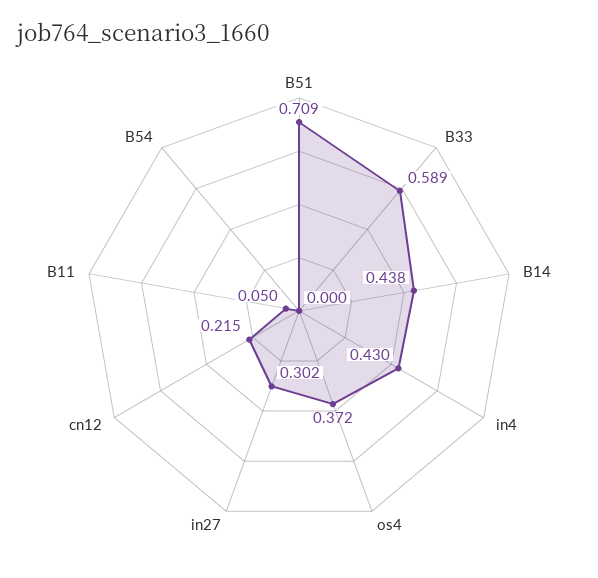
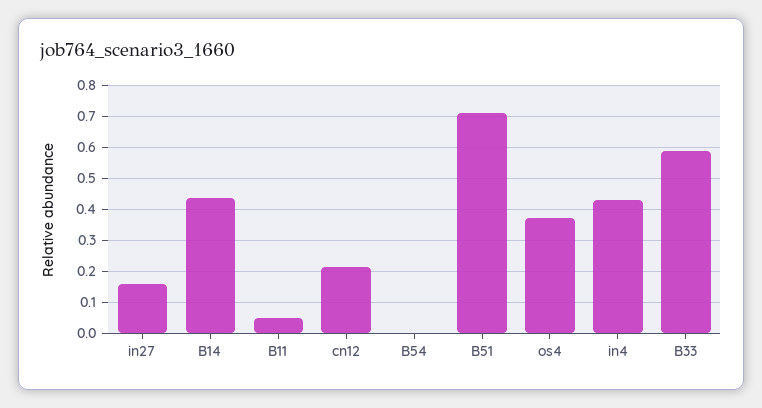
  {
    "B51": 0.709,
    "B33": 0.589,
    "B14": 0.438,
    "in4": 0.43,
    "os4": 0.372,
-   "in27": 0.302,
+   "in27": 0.16,
    "cn12": 0.215,
    "B11": 0.05,
    "B54": 0
  }

